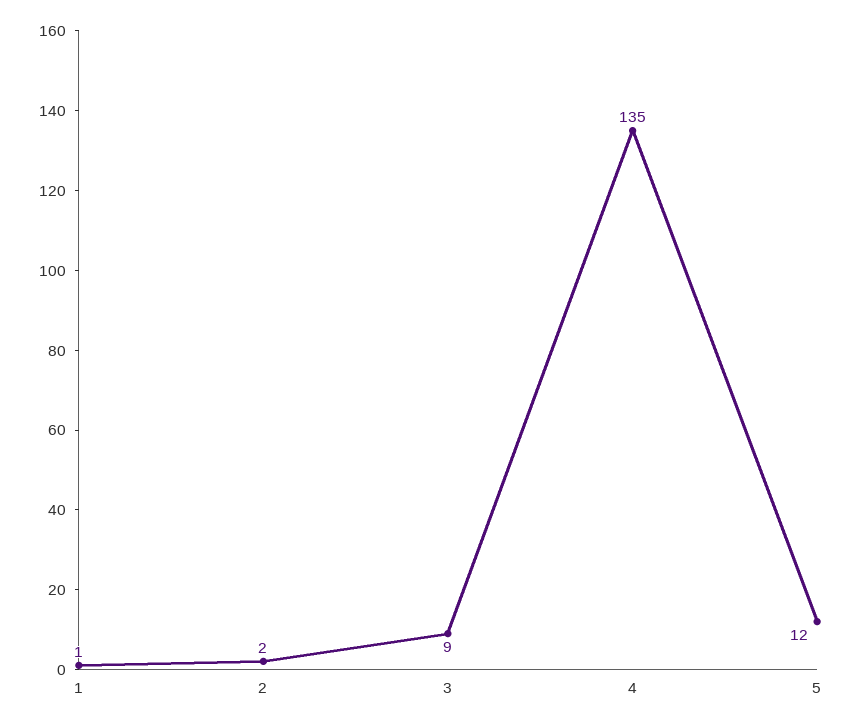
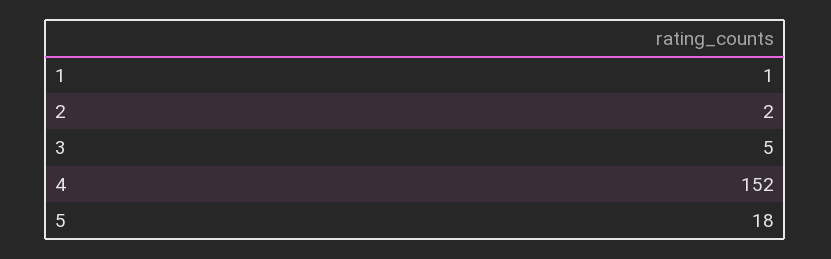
  {
    "1": 1,
    "2": 2,
-   "3": 9,
+   "3": 5,
-   "4": 135,
+   "4": 152,
-   "5": 12
+   "5": 18
  }

